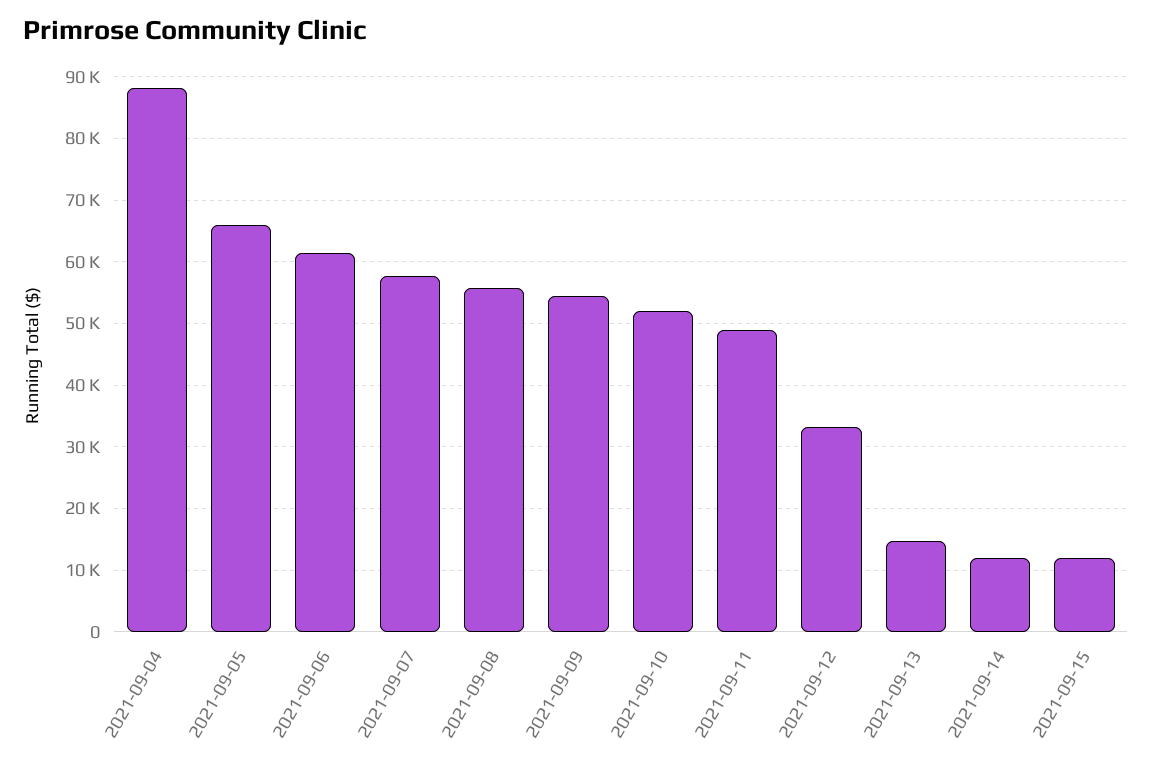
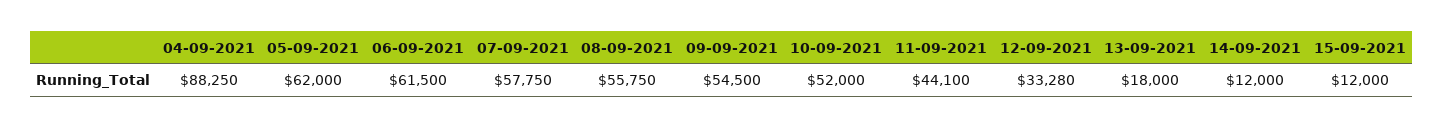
  {
    "2021-09-04": 88250,
-   "2021-09-05": 66000,
+   "2021-09-05": 62000,
    "2021-09-06": 61500,
    "2021-09-07": 57750,
    "2021-09-08": 55750,
    "2021-09-09": 54500,
    "2021-09-10": 52000,
-   "2021-09-11": 49000,
+   "2021-09-11": 44100,
    "2021-09-12": 33280,
-   "2021-09-13": 15000,
+   "2021-09-13": 18000,
    "2021-09-14": 12000,
    "2021-09-15": 12000
  }

